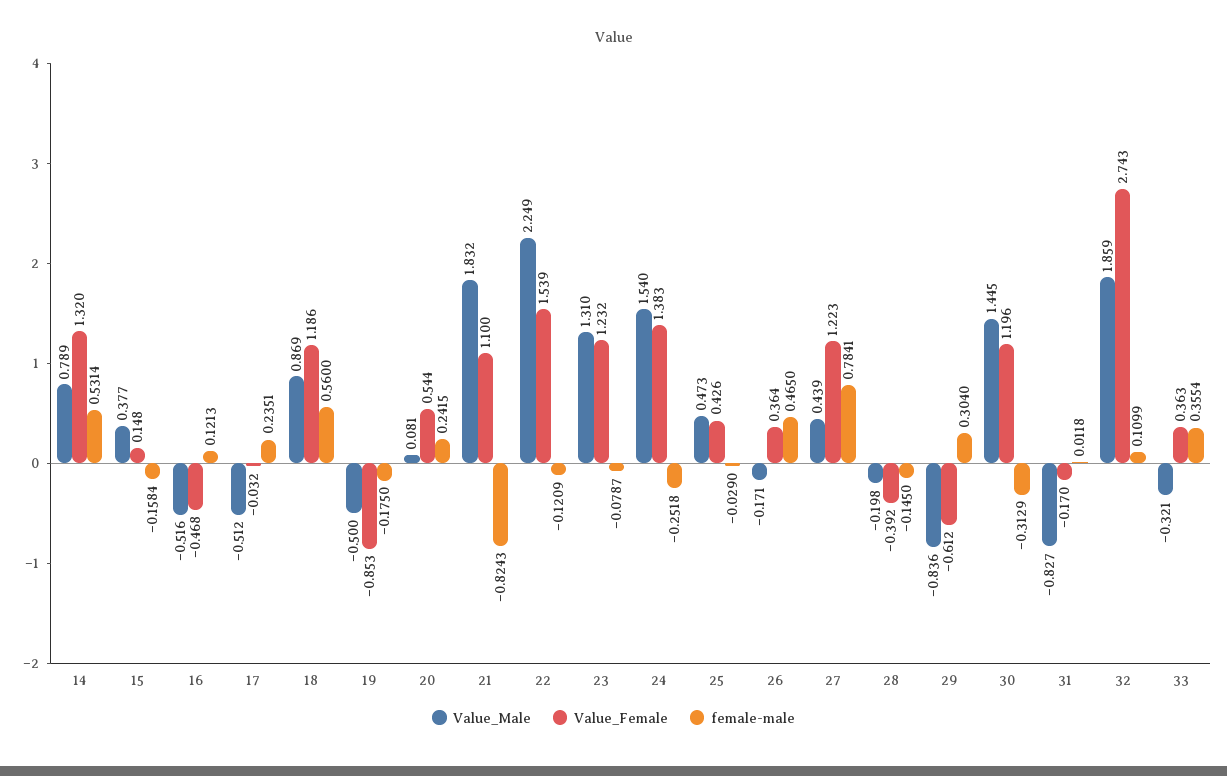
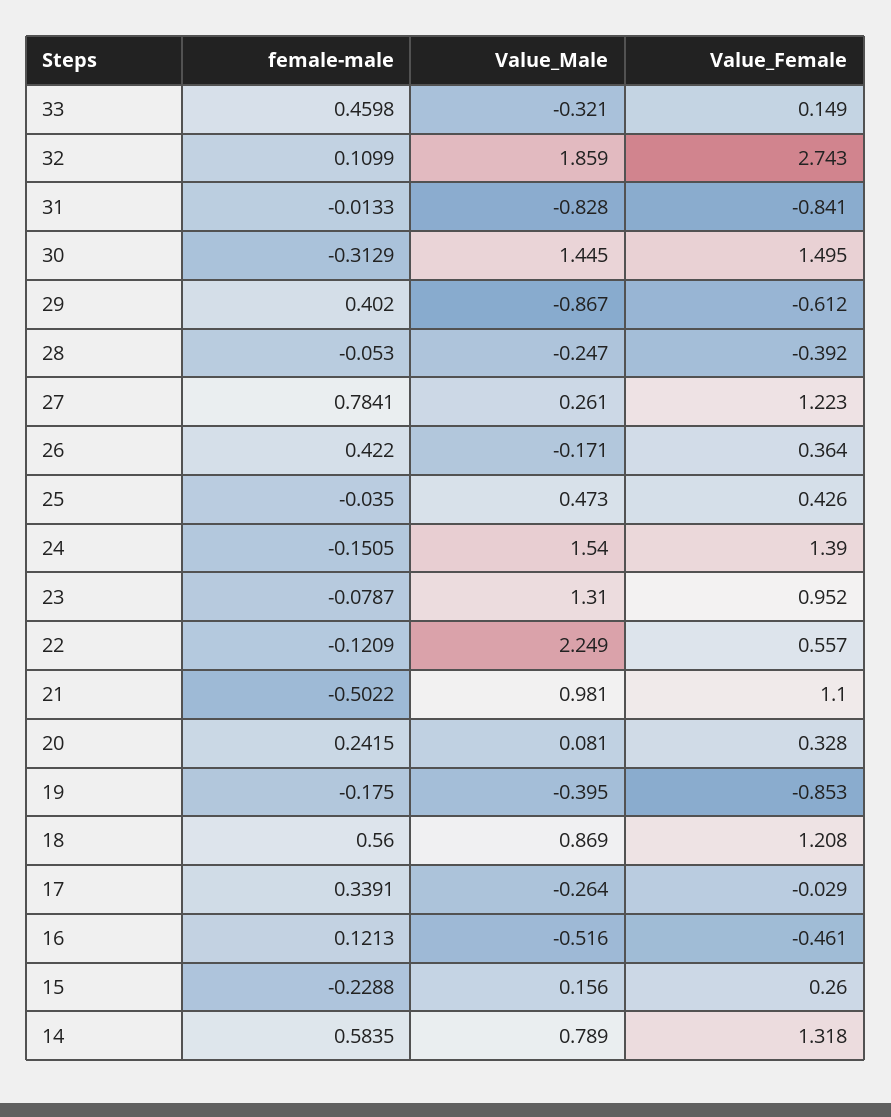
  {
    "Value_Male": {
      "14": 0.789,
-     "15": 0.377,
+     "15": 0.156,
      "16": -0.516,
-     "17": -0.512,
+     "17": -0.264,
      "18": 0.869,
-     "19": -0.5,
+     "19": -0.395,
      "20": 0.081,
-     "21": 1.832,
+     "21": 0.981,
      "22": 2.249,
      "23": 1.31,
      "24": 1.54,
      "25": 0.473,
      "26": -0.171,
-     "27": 0.439,
+     "27": 0.261,
-     "28": -0.198,
+     "28": -0.247,
-     "29": -0.836,
+     "29": -0.867,
      "30": 1.445,
-     "31": -0.827,
+     "31": -0.828,
      "32": 1.859,
      "33": -0.321
    },
    "Value_Female": {
-     "14": 1.32,
+     "14": 1.318,
-     "15": 0.148,
+     "15": 0.26,
-     "16": -0.468,
+     "16": -0.461,
-     "17": -0.032,
+     "17": -0.029,
-     "18": 1.186,
+     "18": 1.208,
      "19": -0.853,
-     "20": 0.544,
+     "20": 0.328,
      "21": 1.1,
-     "22": 1.539,
+     "22": 0.557,
-     "23": 1.232,
+     "23": 0.952,
-     "24": 1.383,
+     "24": 1.39,
      "25": 0.426,
      "26": 0.364,
      "27": 1.223,
      "28": -0.392,
      "29": -0.612,
-     "30": 1.196,
+     "30": 1.495,
-     "31": -0.17,
+     "31": -0.841,
      "32": 2.743,
-     "33": 0.363
+     "33": 0.149
    },
    "female-male": {
-     "14": 0.5314,
+     "14": 0.5835,
-     "15": -0.1584,
+     "15": -0.2288,
      "16": 0.1213,
-     "17": 0.2351,
+     "17": 0.3391,
      "18": 0.56,
      "19": -0.175,
      "20": 0.2415,
-     "21": -0.8243,
+     "21": -0.5022,
      "22": -0.1209,
      "23": -0.0787,
-     "24": -0.2518,
+     "24": -0.1505,
-     "25": -0.029,
+     "25": -0.035,
-     "26": 0.465,
+     "26": 0.422,
      "27": 0.7841,
-     "28": -0.145,
+     "28": -0.053,
-     "29": 0.304,
+     "29": 0.402,
      "30": -0.3129,
-     "31": 0.0118,
+     "31": -0.0133,
      "32": 0.1099,
-     "33": 0.3554
+     "33": 0.4598
    }
  }

